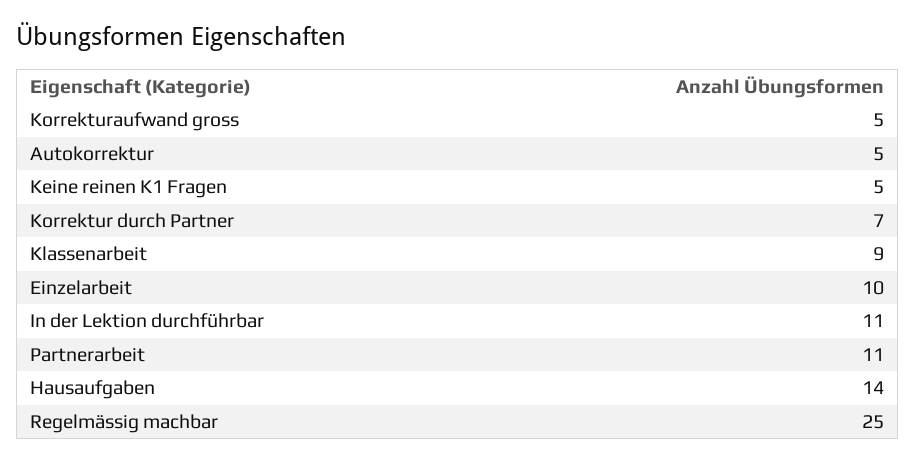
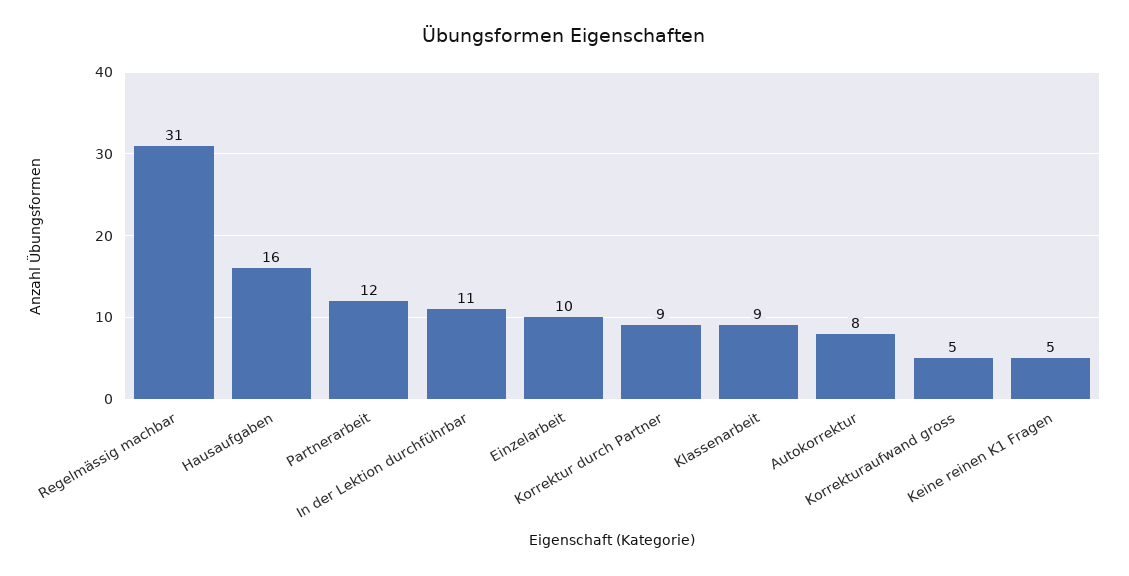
  {
    "Korrekturaufwand gross": 5,
-   "Autokorrektur": 5,
+   "Autokorrektur": 8,
    "Keine reinen K1 Fragen": 5,
-   "Korrektur durch Partner": 7,
+   "Korrektur durch Partner": 9,
    "Klassenarbeit": 9,
    "Einzelarbeit": 10,
    "In der Lektion durchführbar": 11,
-   "Partnerarbeit": 11,
+   "Partnerarbeit": 12,
-   "Hausaufgaben": 14,
+   "Hausaufgaben": 16,
-   "Regelmässig machbar": 25
+   "Regelmässig machbar": 31
  }

